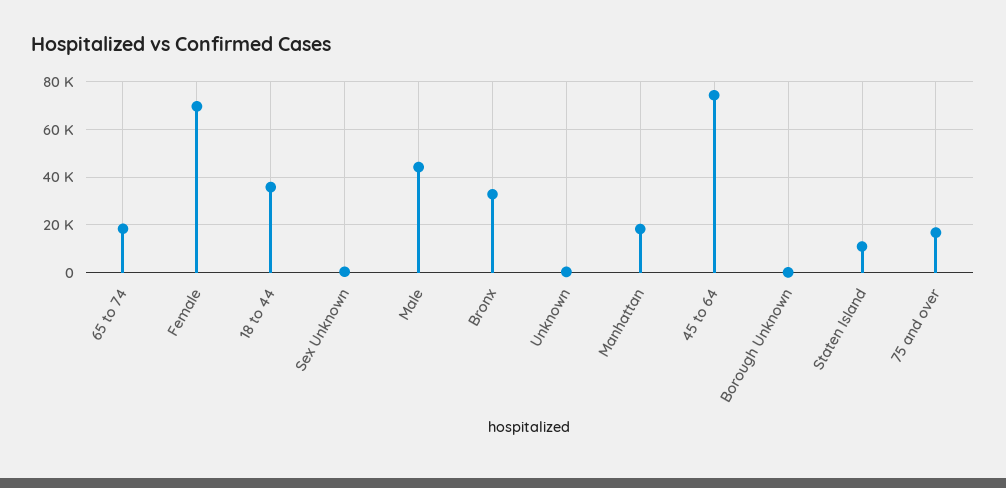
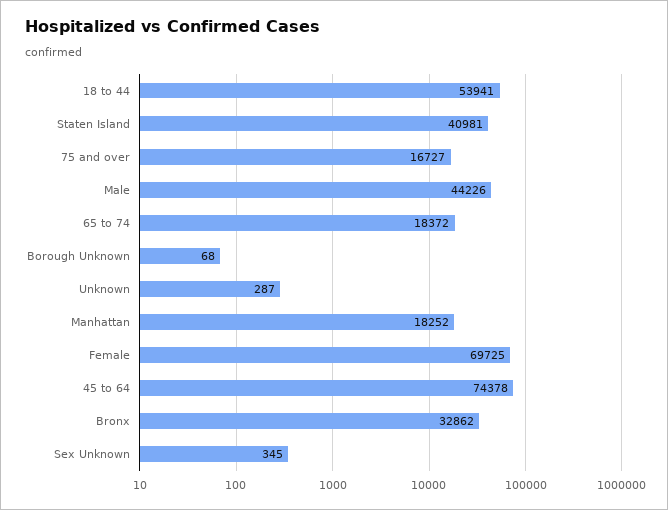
  {
    "65 to 74": 18372,
    "Female": 69725,
-   "18 to 44": 35000,
+   "18 to 44": 53941,
    "Sex Unknown": 345,
    "Male": 44226,
    "Bronx": 32862,
    "Unknown": 287,
    "Manhattan": 18252,
    "45 to 64": 74378,
    "Borough Unknown": 68,
-   "Staten Island": 10000,
+   "Staten Island": 40981,
    "75 and over": 16727
  }

